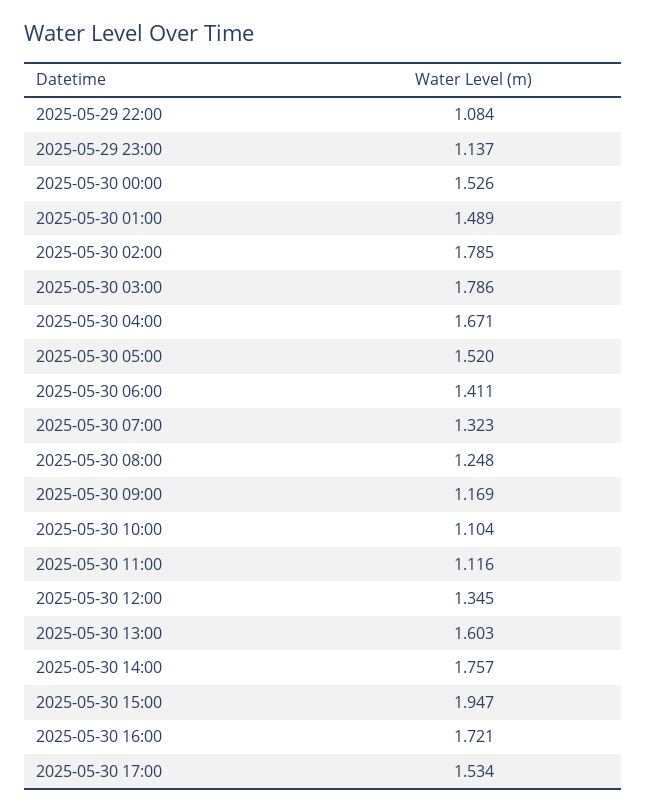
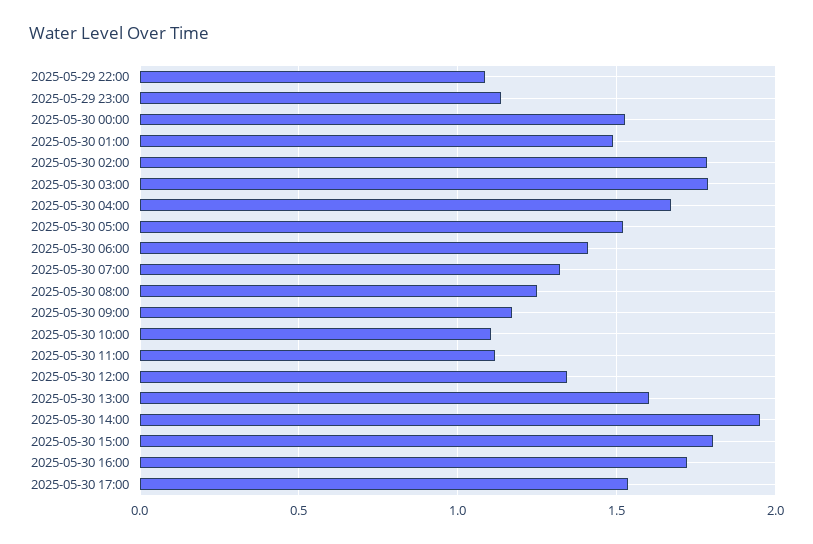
  {
    "2025-05-29 22:00": 1.084,
    "2025-05-29 23:00": 1.137,
    "2025-05-30 00:00": 1.526,
    "2025-05-30 01:00": 1.489,
    "2025-05-30 02:00": 1.785,
    "2025-05-30 03:00": 1.786,
    "2025-05-30 04:00": 1.671,
    "2025-05-30 05:00": 1.52,
    "2025-05-30 06:00": 1.411,
    "2025-05-30 07:00": 1.323,
    "2025-05-30 08:00": 1.248,
    "2025-05-30 09:00": 1.169,
    "2025-05-30 10:00": 1.104,
    "2025-05-30 11:00": 1.116,
    "2025-05-30 12:00": 1.345,
    "2025-05-30 13:00": 1.603,
-   "2025-05-30 14:00": 1.757,
+   "2025-05-30 14:00": 1.95,
-   "2025-05-30 15:00": 1.947,
+   "2025-05-30 15:00": 1.8,
    "2025-05-30 16:00": 1.721,
    "2025-05-30 17:00": 1.534
  }

